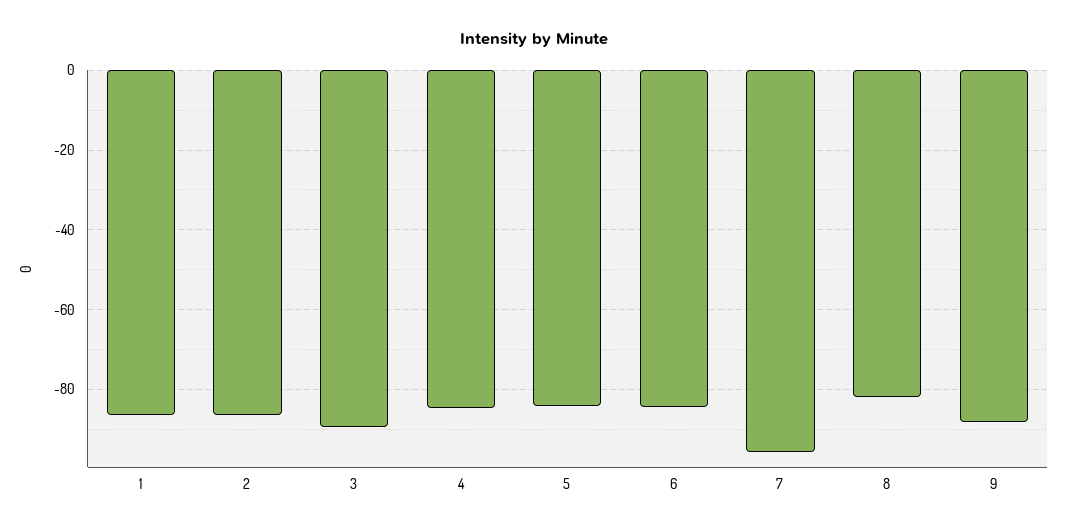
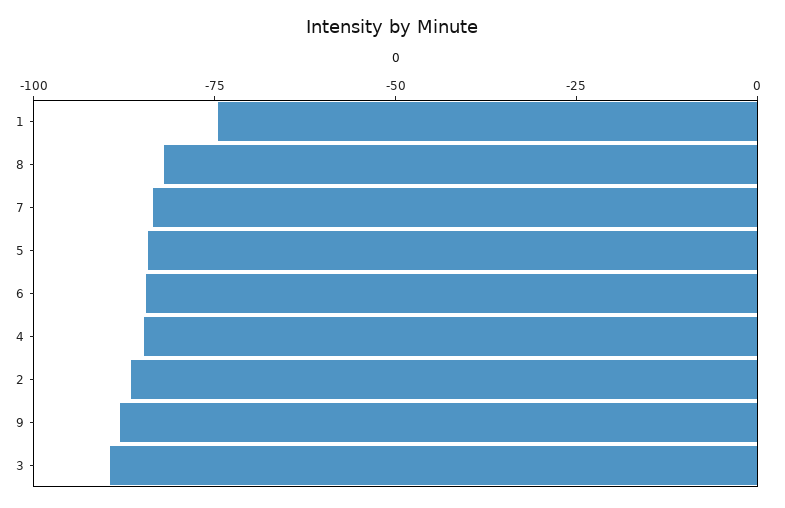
  {
-   "1": -86,
+   "1": -75,
    "2": -86,
    "3": -90,
    "4": -84,
    "5": -84,
    "6": -84,
-   "7": -96,
+   "7": -85,
    "8": -82,
    "9": -88
  }

